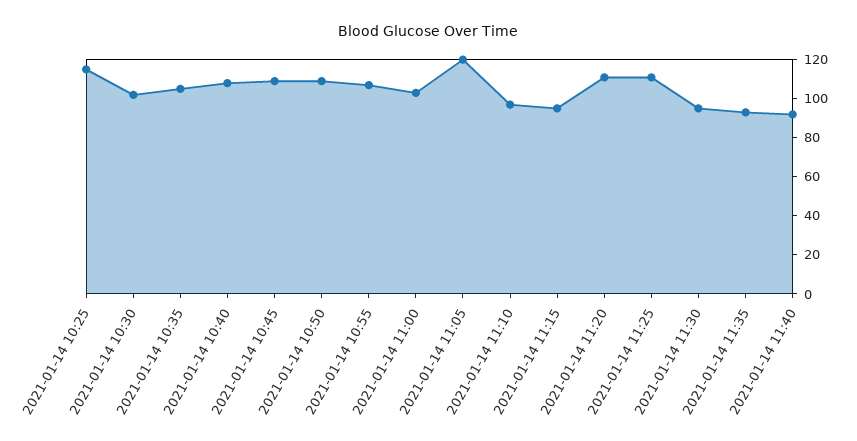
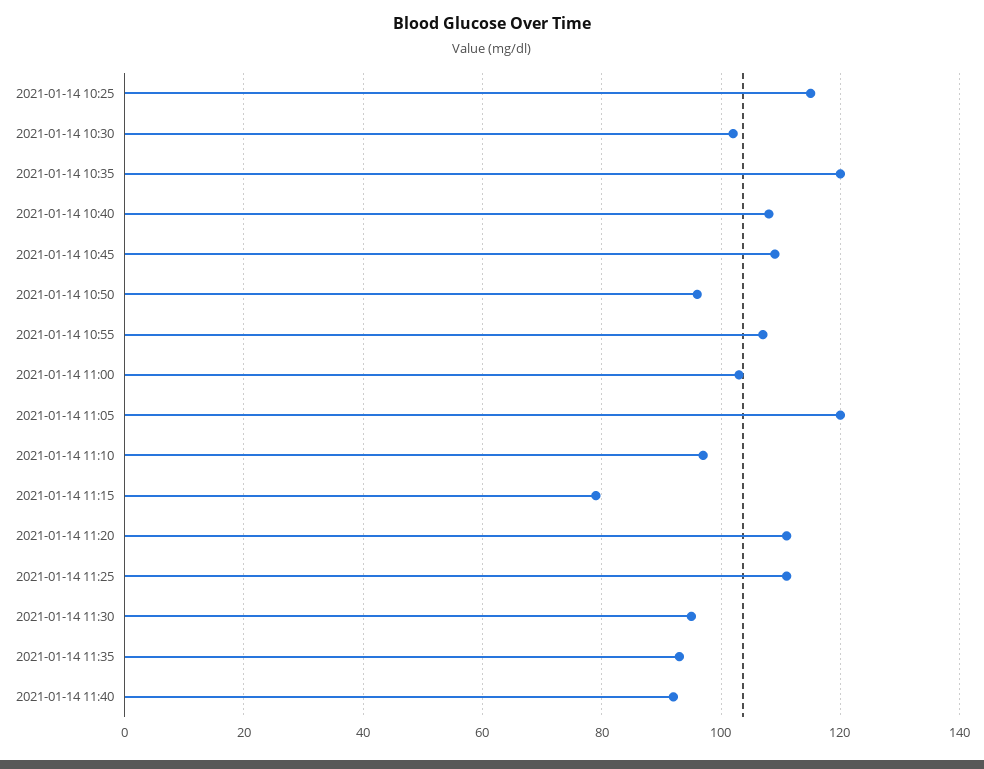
  {
    "2021-01-14 10:25": 115,
    "2021-01-14 10:30": 100,
-   "2021-01-14 10:35": 105,
+   "2021-01-14 10:35": 120,
    "2021-01-14 10:40": 110,
    "2021-01-14 10:45": 110,
-   "2021-01-14 10:50": 110,
+   "2021-01-14 10:50": 95,
    "2021-01-14 10:55": 105,
    "2021-01-14 11:00": 105,
    "2021-01-14 11:05": 120,
    "2021-01-14 11:10": 95,
-   "2021-01-14 11:15": 95,
+   "2021-01-14 11:15": 80,
    "2021-01-14 11:20": 110,
    "2021-01-14 11:25": 110,
    "2021-01-14 11:30": 95,
    "2021-01-14 11:35": 95,
    "2021-01-14 11:40": 90
  }

